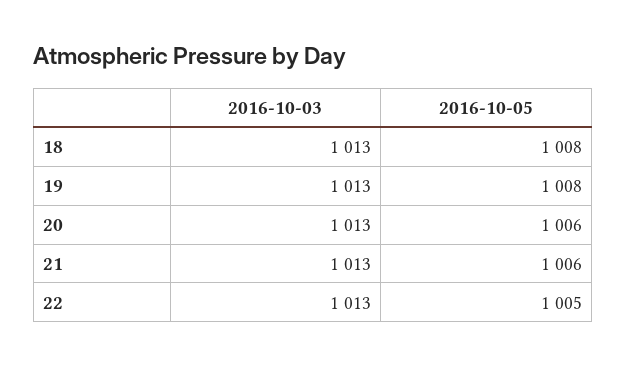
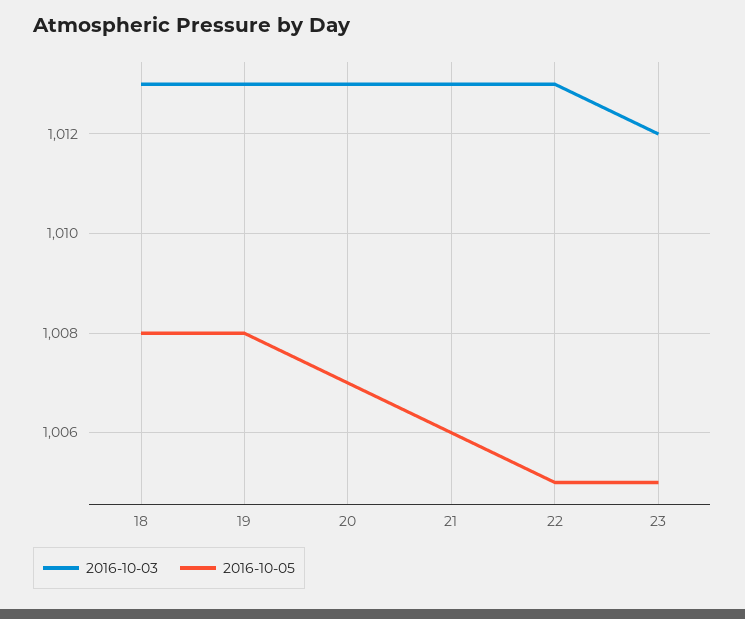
  {
    "2016-10-03": {
      "18": 1013,
      "19": 1013,
      "20": 1013,
      "21": 1013,
-     "22": 1013
+     "22": 1013,
+     "23": 1012
    },
    "2016-10-05": {
      "18": 1008,
      "19": 1008,
-     "20": 1006,
+     "20": 1007,
      "21": 1006,
-     "22": 1005
+     "22": 1005,
+     "23": 1005
    }
  }

